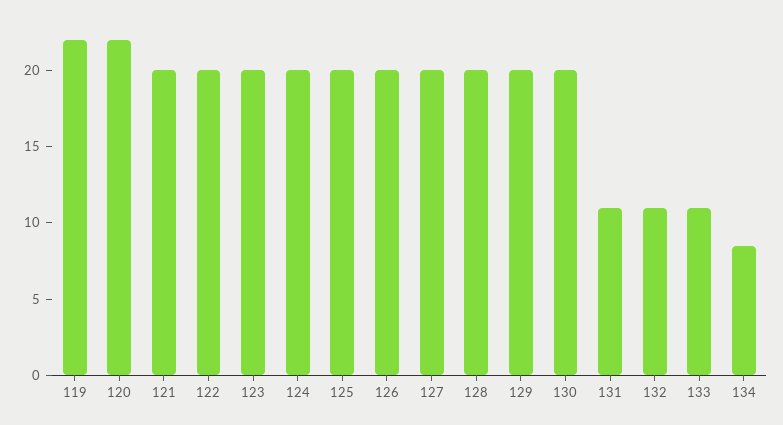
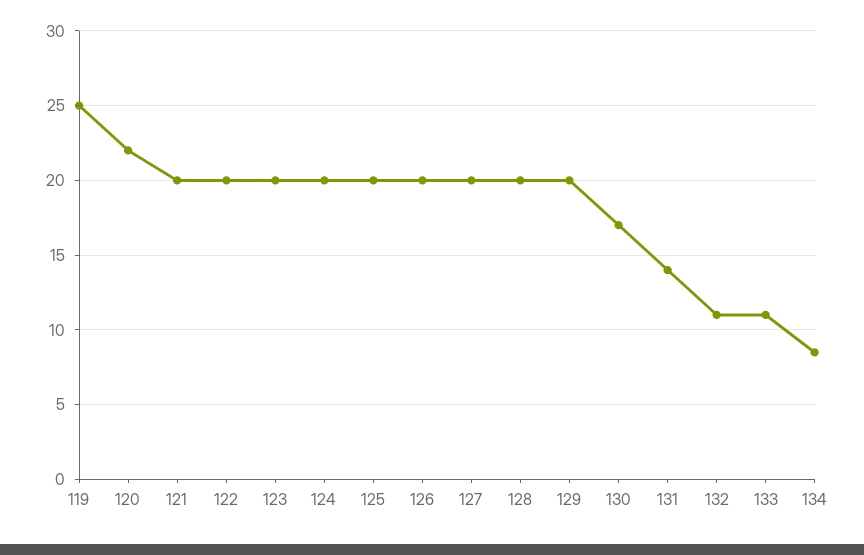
  {
-   "119": 22,
+   "119": 25,
    "120": 22,
    "121": 20,
    "122": 20,
    "123": 20,
    "124": 20,
    "125": 20,
    "126": 20,
    "127": 20,
    "128": 20,
    "129": 20,
-   "130": 20,
+   "130": 17,
-   "131": 11,
+   "131": 14,
    "132": 11,
    "133": 11,
    "134": 8.5
  }

